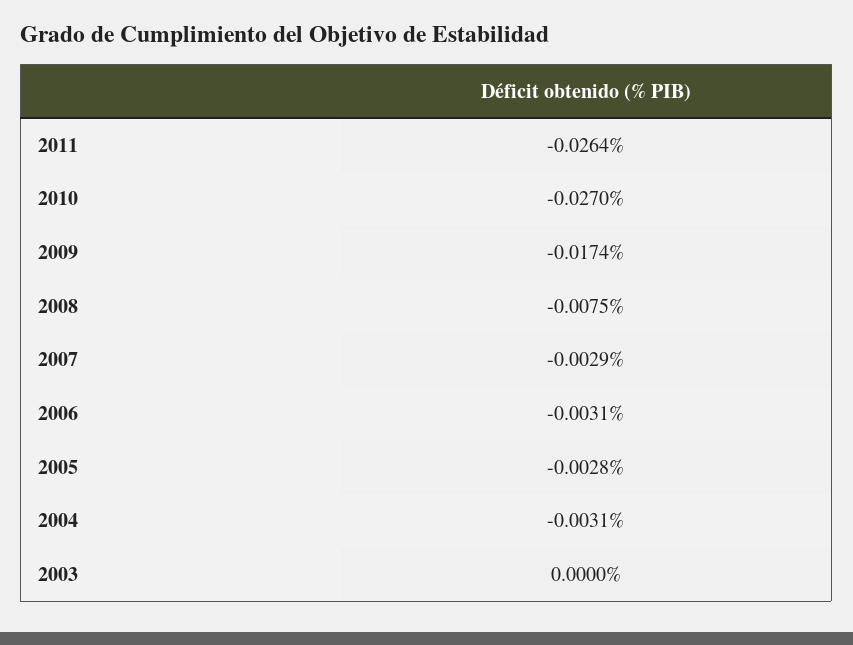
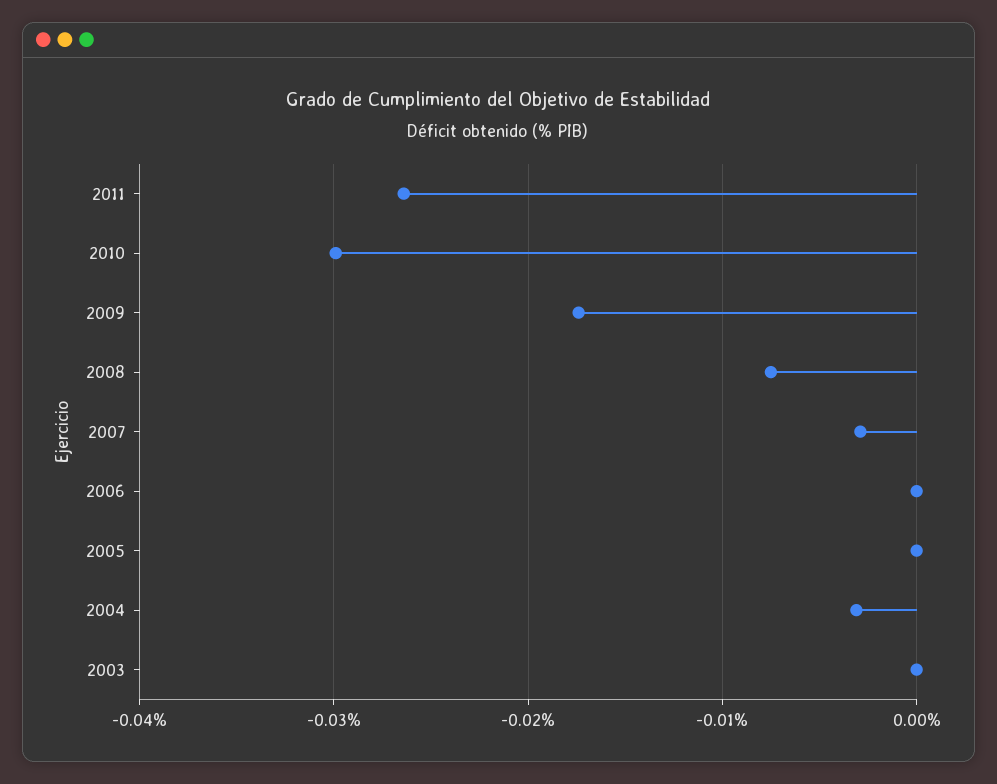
  {
    "2011": -0.0264,
-   "2010": -0.027,
+   "2010": -0.03,
    "2009": -0.0174,
    "2008": -0.0075,
    "2007": -0.0029,
-   "2006": -0.0031,
+   "2006": 0,
-   "2005": -0.0028,
+   "2005": 0,
    "2004": -0.0031,
    "2003": 0
  }

